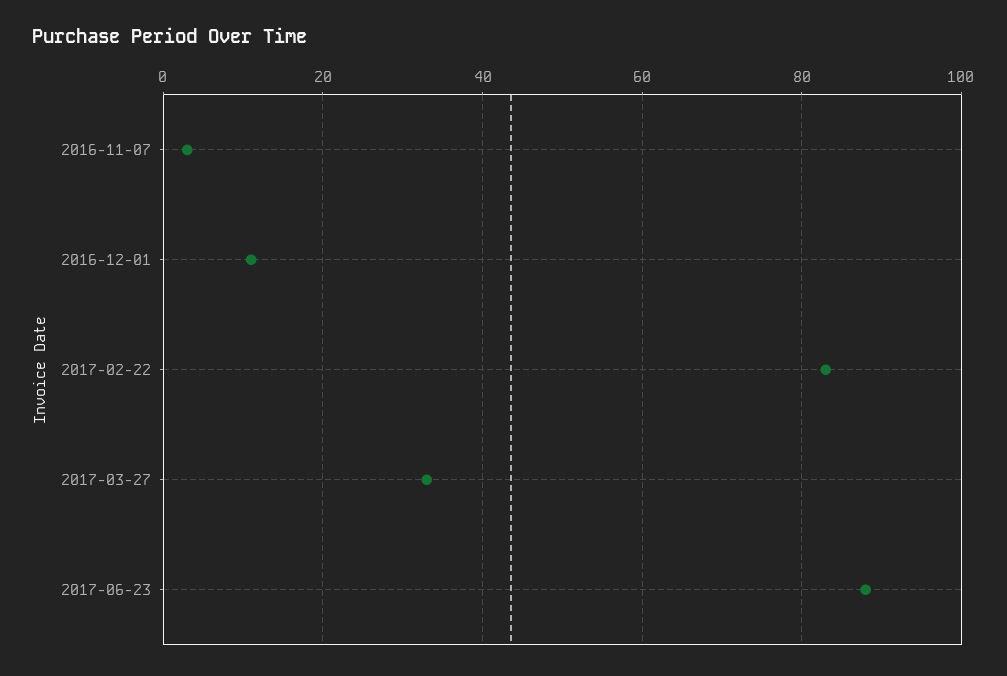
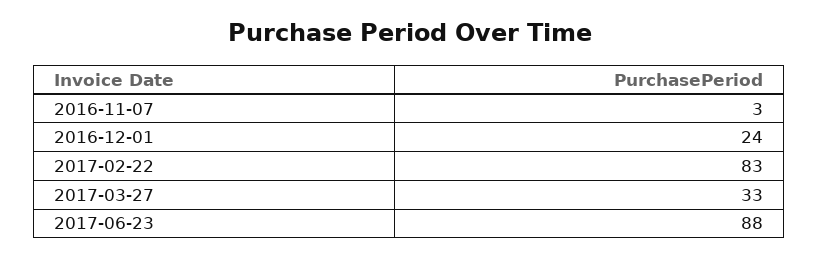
  {
    "2016-11-07": 3,
-   "2016-12-01": 10,
+   "2016-12-01": 24,
    "2017-02-22": 83,
    "2017-03-27": 33,
    "2017-06-23": 88
  }

